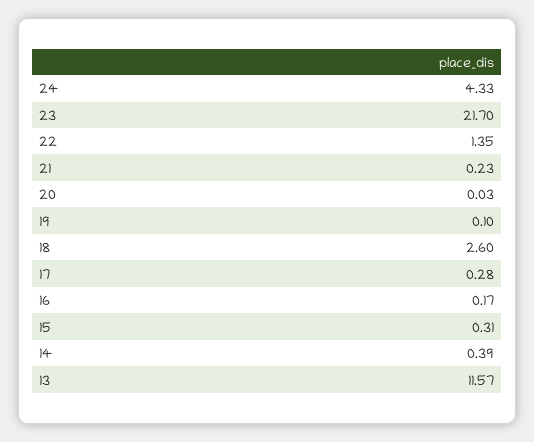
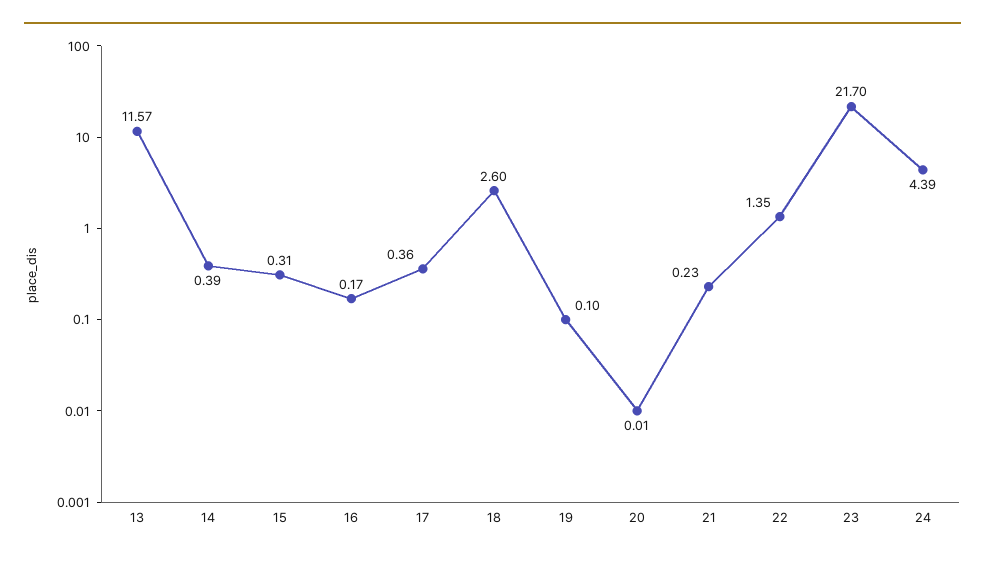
  {
-   "24": 4.33,
+   "24": 4.39,
    "23": 21.7,
    "22": 1.35,
    "21": 0.23,
-   "20": 0.03,
+   "20": 0.01,
    "19": 0.1,
    "18": 2.6,
-   "17": 0.28,
+   "17": 0.36,
    "16": 0.17,
    "15": 0.31,
    "14": 0.39,
    "13": 11.57
  }

